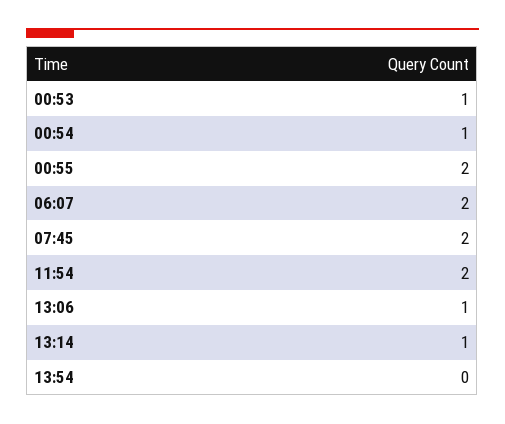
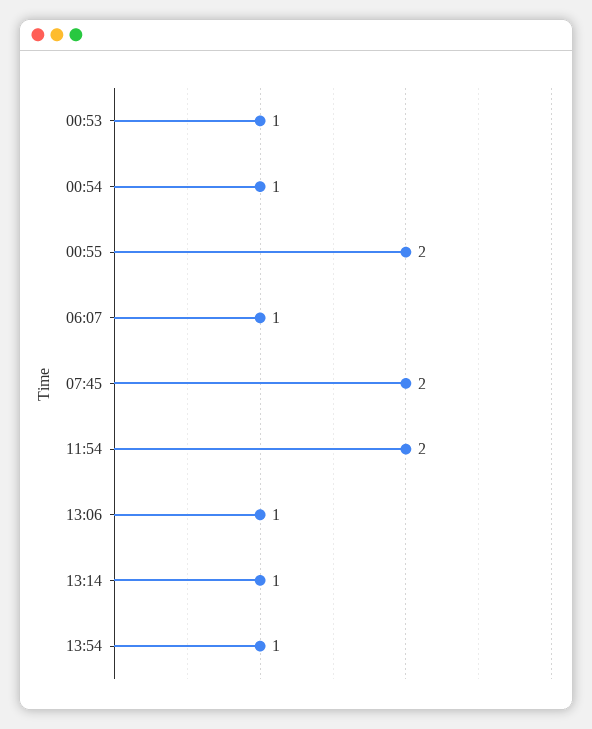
  {
    "00:53": 1,
    "00:54": 1,
    "00:55": 2,
-   "06:07": 2,
+   "06:07": 1,
    "07:45": 2,
    "11:54": 2,
    "13:06": 1,
    "13:14": 1,
-   "13:54": 0
+   "13:54": 1
  }

